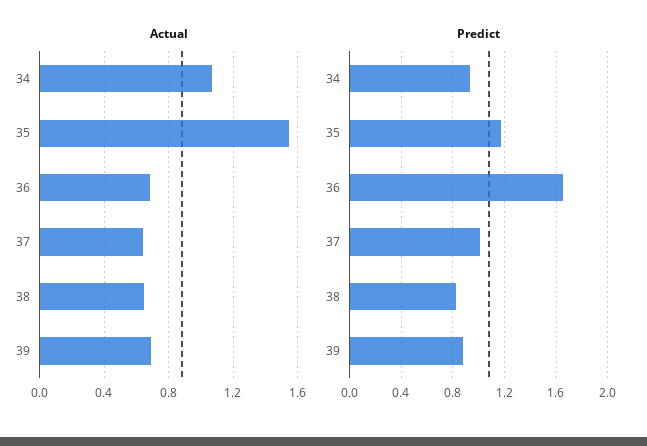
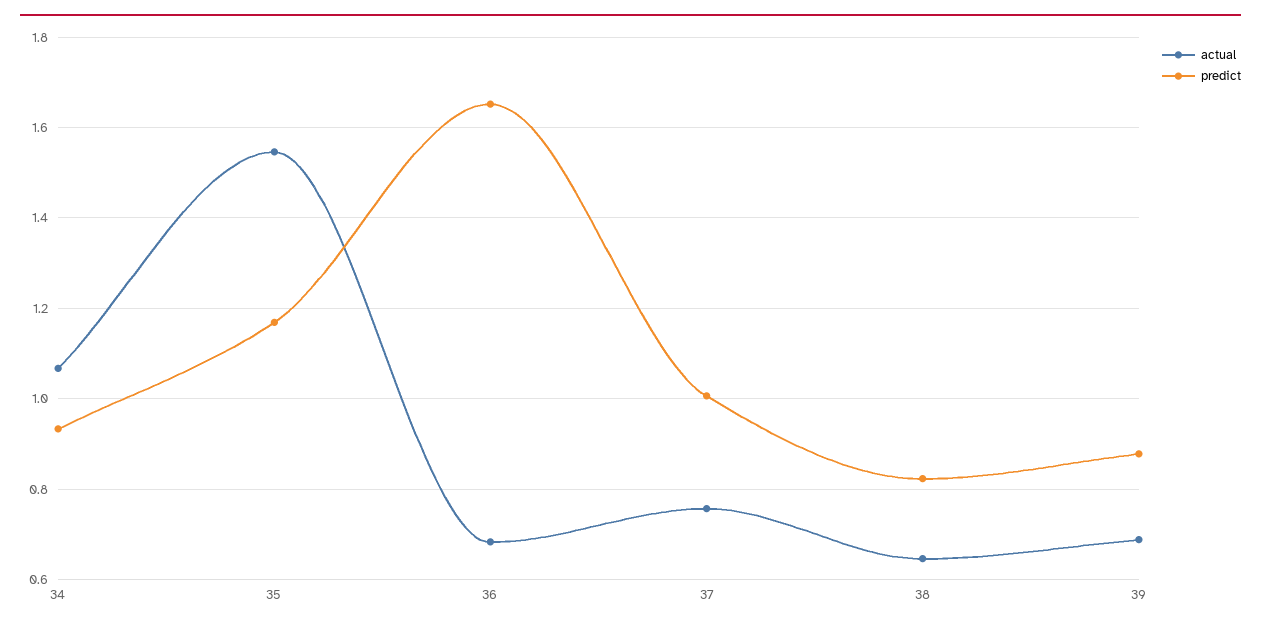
  {
    "Actual": {
      "34": 1.06,
      "35": 1.54,
      "36": 0.68,
-     "37": 0.65,
+     "37": 0.76,
      "38": 0.64,
      "39": 0.68
    },
    "Predict": {
      "34": 0.94,
      "35": 1.16,
      "36": 1.66,
      "37": 1,
      "38": 0.82,
      "39": 0.88
    }
  }

